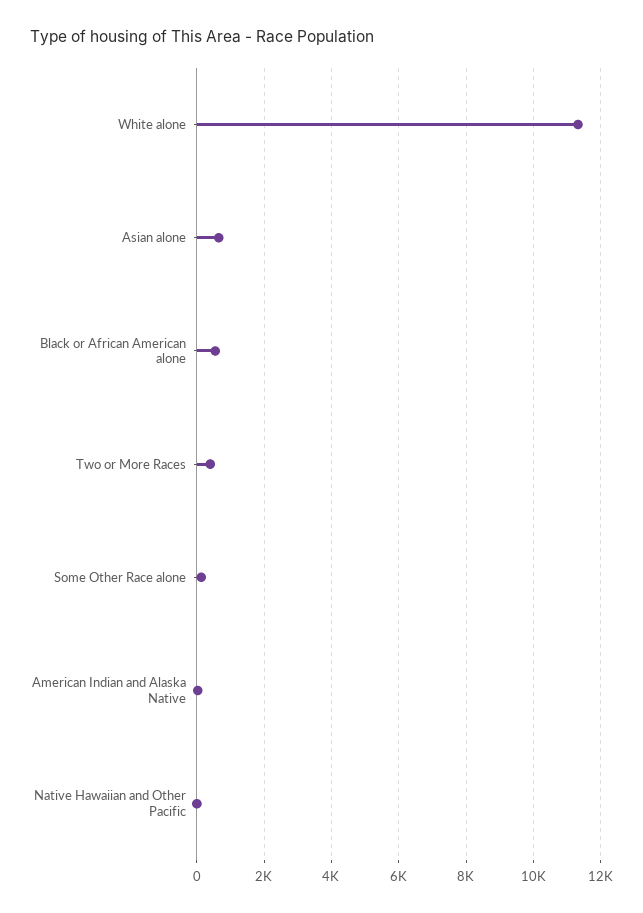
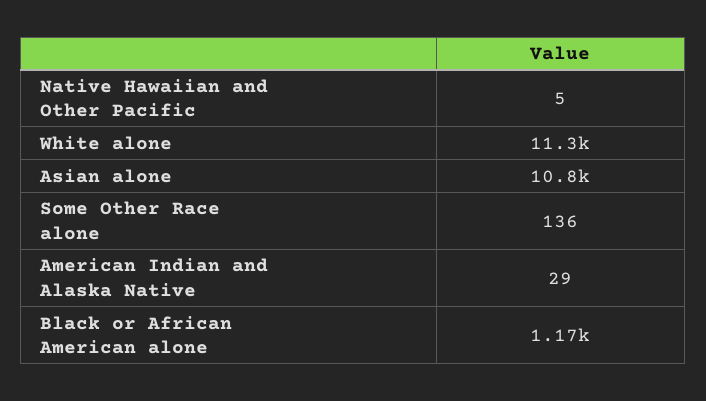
  {
    "White alone": 11300,
-   "Asian alone": 600,
+   "Asian alone": 10800,
-   "Black or African American alone": 600,
+   "Black or African American alone": 1170,
-   "Two or More Races": 400,
    "Some Other Race alone": 136,
    "American Indian and Alaska Native": 29,
    "Native Hawaiian and Other Pacific": 5
  }

